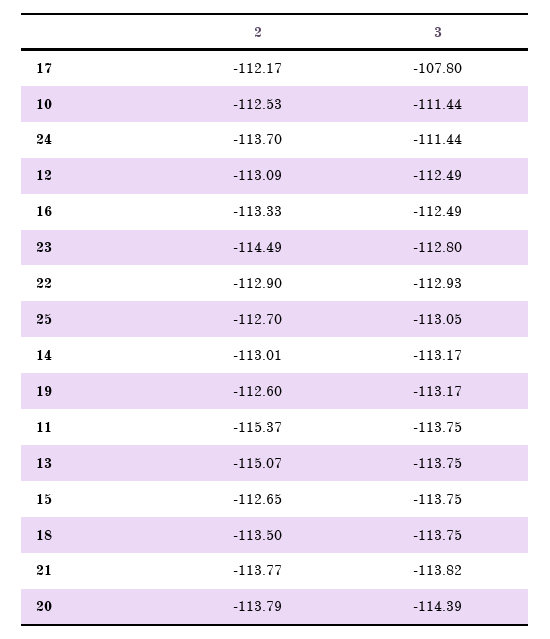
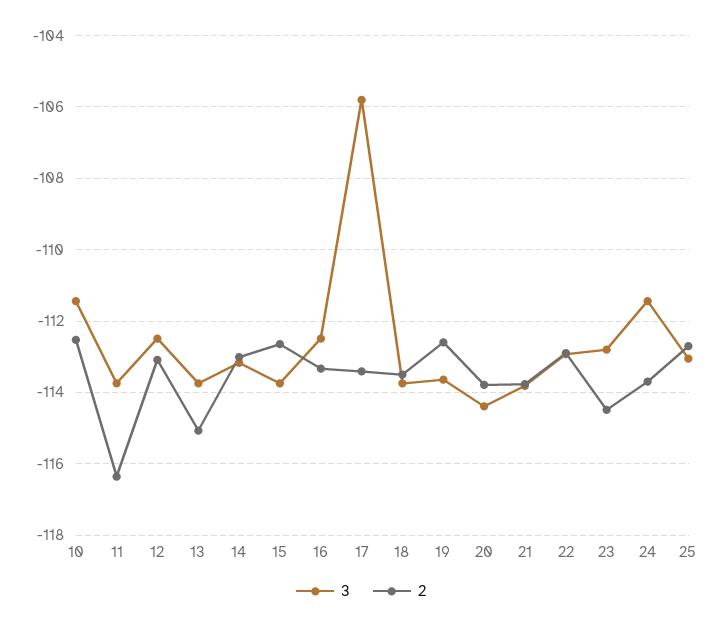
  {
    "2": {
-     "17": -112.17,
+     "17": -113.4,
      "10": -112.53,
      "24": -113.7,
      "12": -113.09,
      "16": -113.33,
      "23": -114.49,
      "22": -112.9,
      "25": -112.7,
      "14": -113.01,
      "19": -112.6,
-     "11": -115.37,
+     "11": -116.4,
      "13": -115.07,
      "15": -112.65,
      "18": -113.5,
      "21": -113.77,
      "20": -113.79
    },
    "3": {
-     "17": -107.8,
+     "17": -105.8,
      "10": -111.44,
      "24": -111.44,
      "12": -112.49,
      "16": -112.49,
      "23": -112.8,
      "22": -112.93,
      "25": -113.05,
      "14": -113.17,
-     "19": -113.17,
+     "19": -113.6,
      "11": -113.75,
      "13": -113.75,
      "15": -113.75,
      "18": -113.75,
      "21": -113.82,
      "20": -114.39
    }
  }

